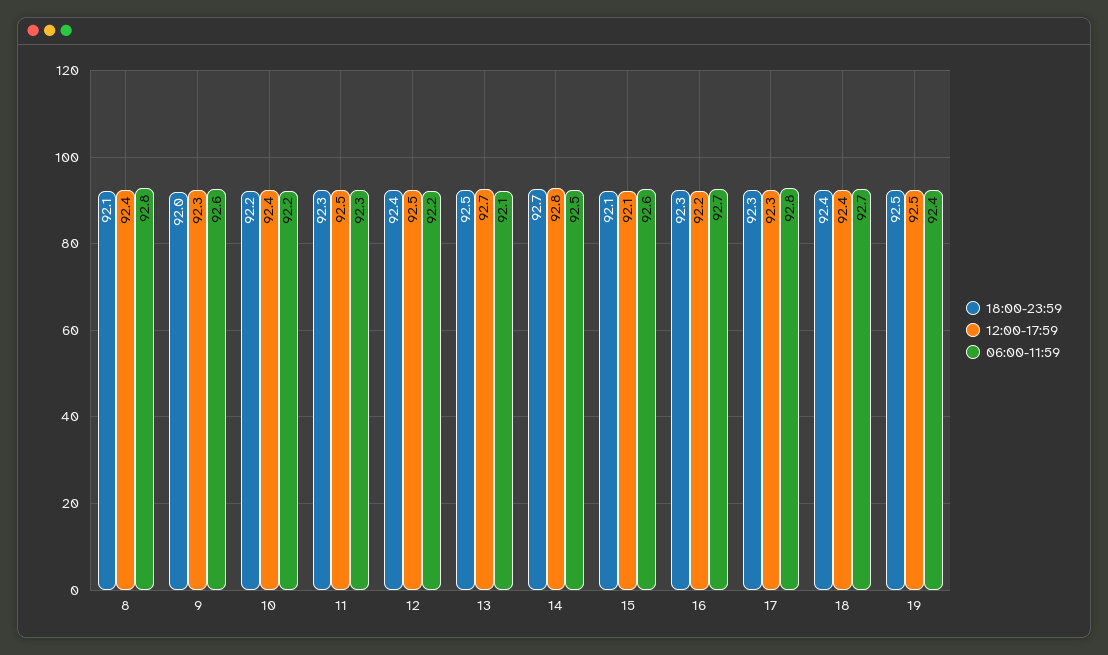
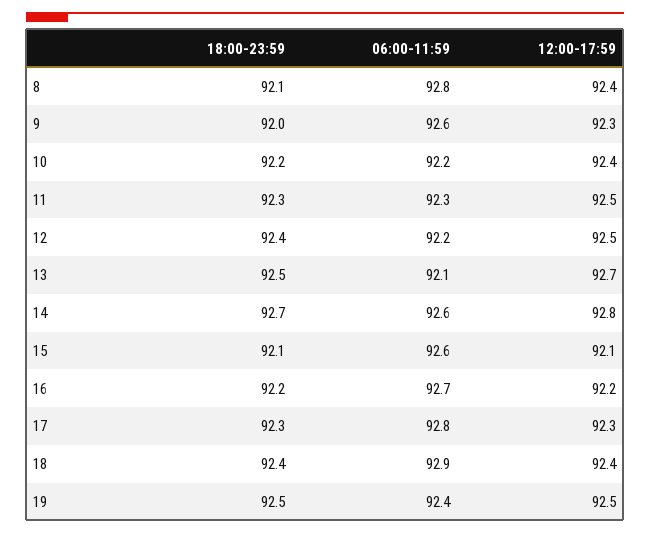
  {
    "18:00-23:59": {
      "8": 92.1,
      "9": 92,
      "10": 92.2,
      "11": 92.3,
      "12": 92.4,
      "13": 92.5,
      "14": 92.7,
      "15": 92.1,
-     "16": 92.3,
+     "16": 92.2,
      "17": 92.3,
      "18": 92.4,
      "19": 92.5
    },
    "12:00-17:59": {
      "8": 92.4,
      "9": 92.3,
      "10": 92.4,
      "11": 92.5,
      "12": 92.5,
      "13": 92.7,
      "14": 92.8,
      "15": 92.1,
      "16": 92.2,
      "17": 92.3,
      "18": 92.4,
      "19": 92.5
    },
    "06:00-11:59": {
      "8": 92.8,
      "9": 92.6,
      "10": 92.2,
      "11": 92.3,
      "12": 92.2,
      "13": 92.1,
-     "14": 92.5,
+     "14": 92.6,
      "15": 92.6,
      "16": 92.7,
      "17": 92.8,
-     "18": 92.7,
+     "18": 92.9,
      "19": 92.4
    }
  }

